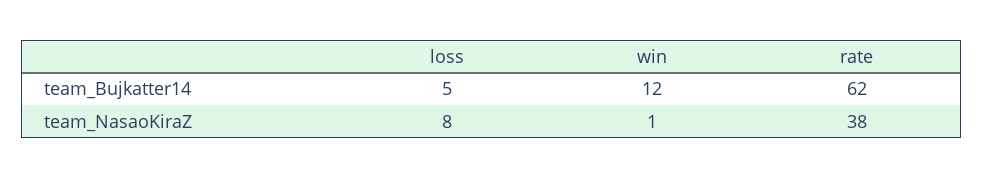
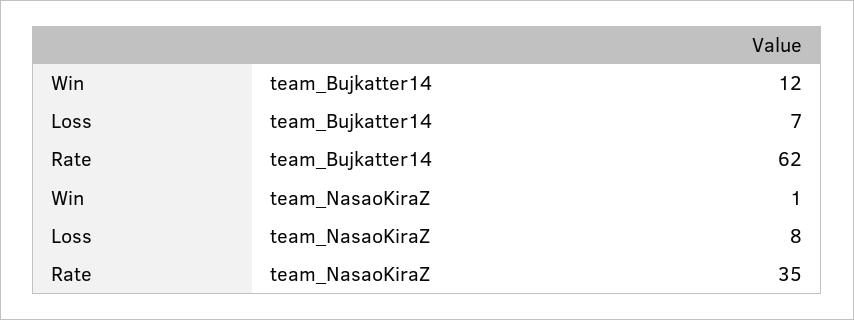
  {
    "loss": {
-     "team_Bujkatter14": 5,
+     "team_Bujkatter14": 7,
      "team_NasaoKiraZ": 8
    },
    "win": {
      "team_Bujkatter14": 12,
      "team_NasaoKiraZ": 1
    },
    "rate": {
      "team_Bujkatter14": 62,
-     "team_NasaoKiraZ": 38
+     "team_NasaoKiraZ": 35
    }
  }

